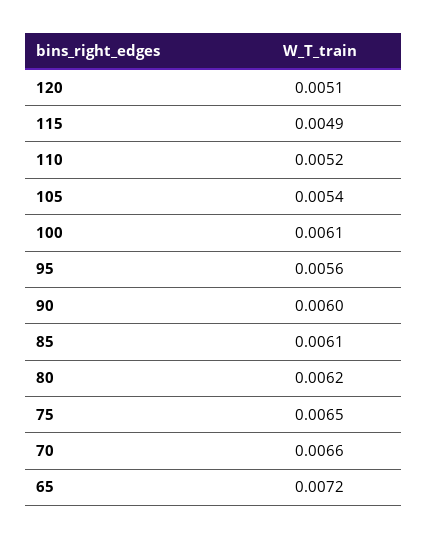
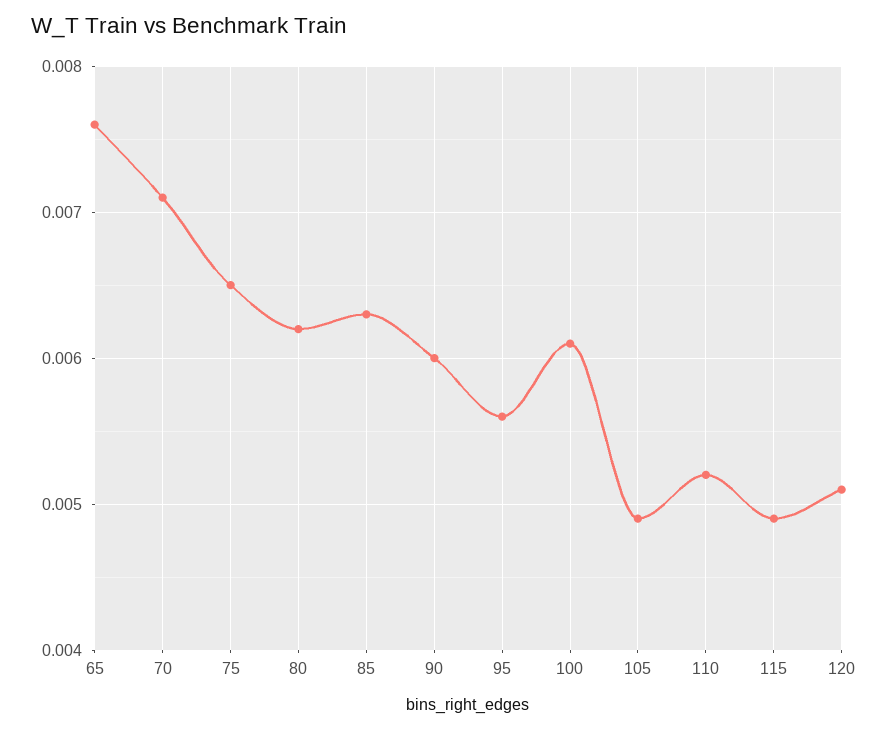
  {
    "120": 0.0051,
    "115": 0.0049,
    "110": 0.0052,
-   "105": 0.0054,
+   "105": 0.0049,
    "100": 0.0061,
    "95": 0.0056,
    "90": 0.006,
-   "85": 0.0061,
+   "85": 0.0063,
    "80": 0.0062,
    "75": 0.0065,
-   "70": 0.0066,
+   "70": 0.0071,
-   "65": 0.0072
+   "65": 0.0076
  }

